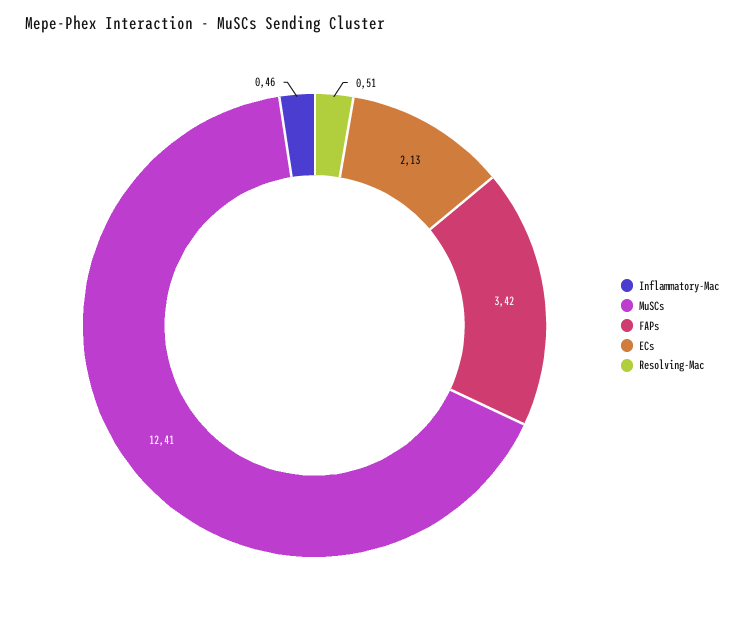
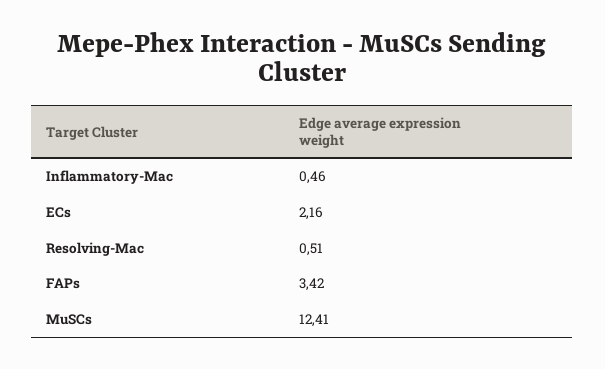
  {
    "Inflammatory-Mac": 0.46,
    "MuSCs": 12.41,
    "FAPs": 3.42,
-   "ECs": 2.13,
+   "ECs": 2.16,
    "Resolving-Mac": 0.51
  }

